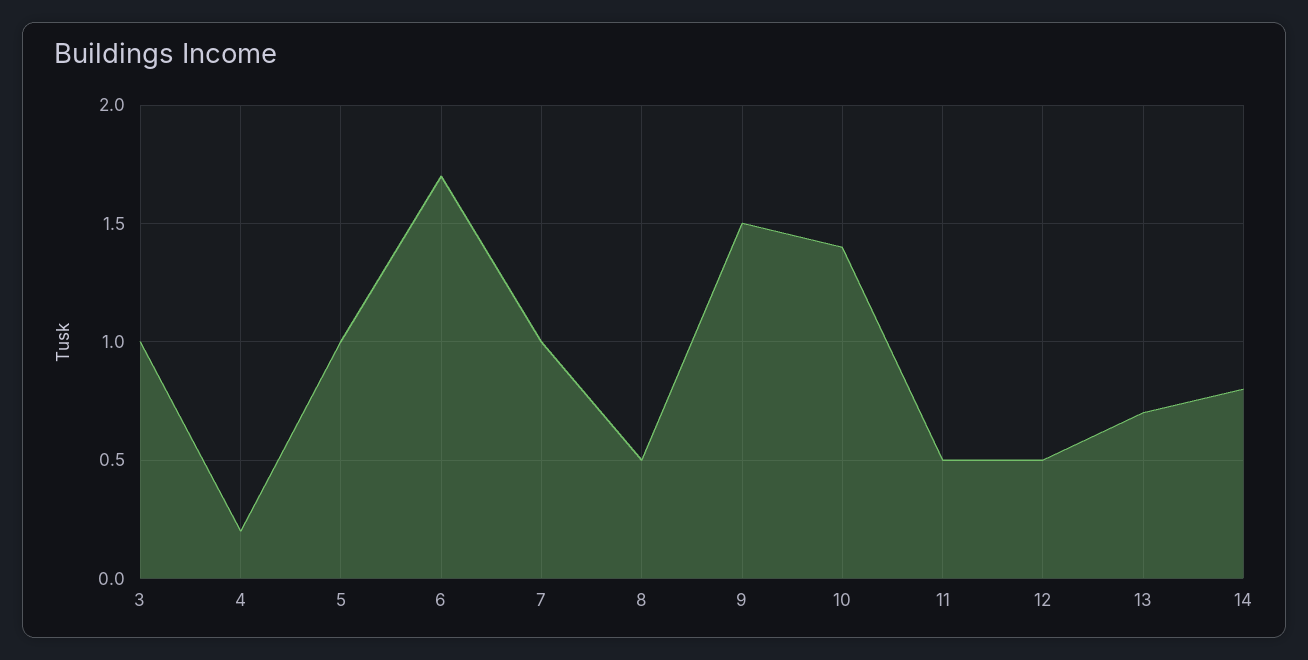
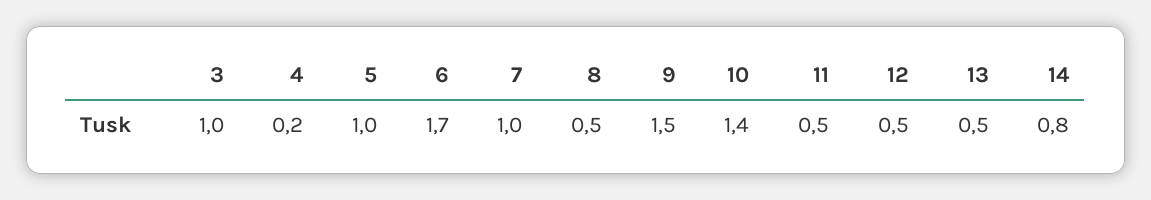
  {
    "3": 1,
    "4": 0.2,
    "5": 1,
    "6": 1.7,
    "7": 1,
    "8": 0.5,
    "9": 1.5,
    "10": 1.4,
    "11": 0.5,
    "12": 0.5,
-   "13": 0.7,
+   "13": 0.5,
    "14": 0.8
  }

